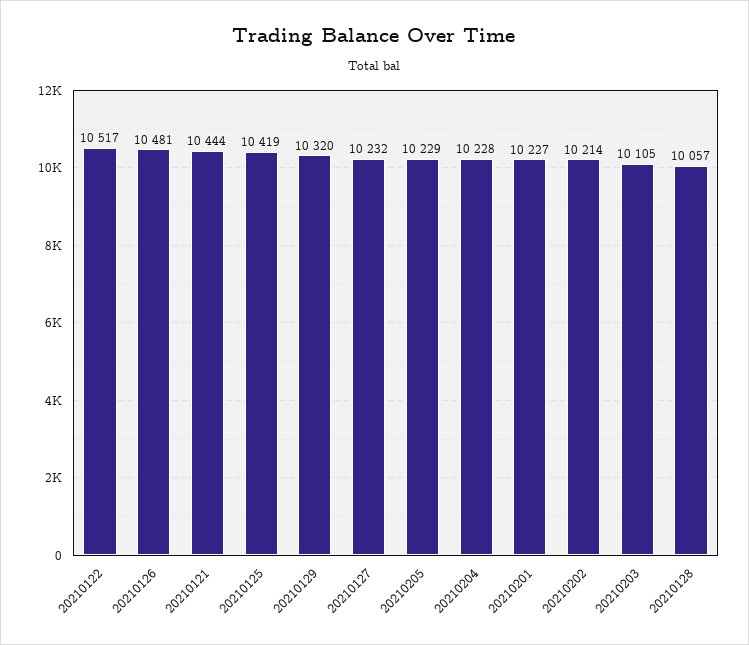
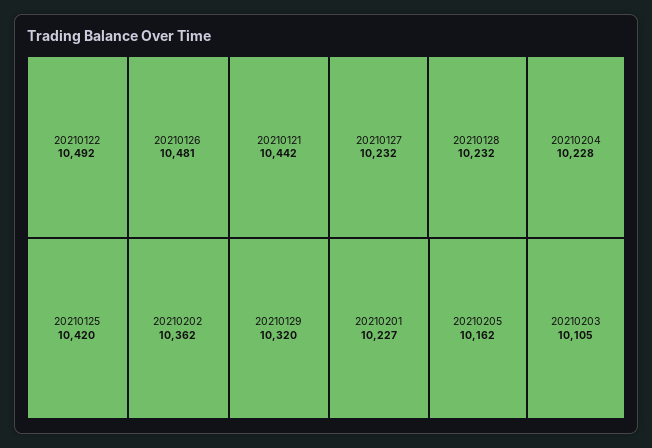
  {
-   "20210122": 10517,
+   "20210122": 10492,
    "20210126": 10481,
-   "20210121": 10444,
+   "20210121": 10442,
-   "20210125": 10419,
+   "20210125": 10420,
    "20210129": 10320,
    "20210127": 10232,
-   "20210205": 10229,
+   "20210205": 10162,
    "20210204": 10228,
    "20210201": 10227,
-   "20210202": 10214,
+   "20210202": 10362,
    "20210203": 10105,
-   "20210128": 10057
+   "20210128": 10232
  }

